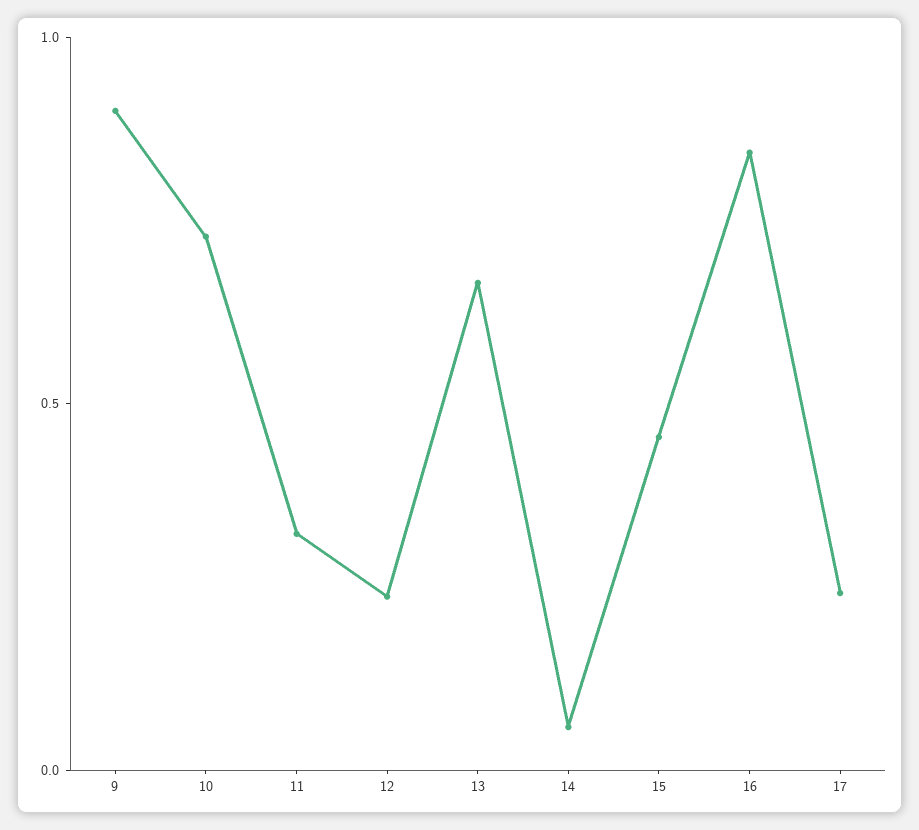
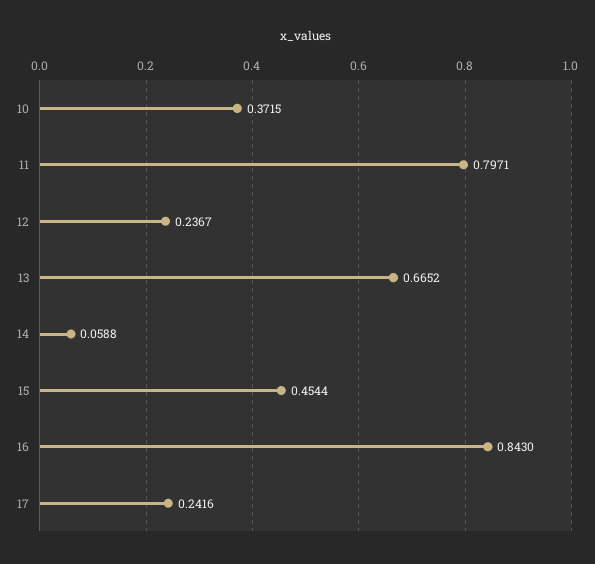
  {
-   "9": 0.9,
-   "10": 0.7,
+   "10": 0.3715,
-   "11": 0.3,
+   "11": 0.7971,
    "12": 0.2367,
    "13": 0.6652,
    "14": 0.0588,
    "15": 0.4544,
    "16": 0.843,
    "17": 0.2416
  }

